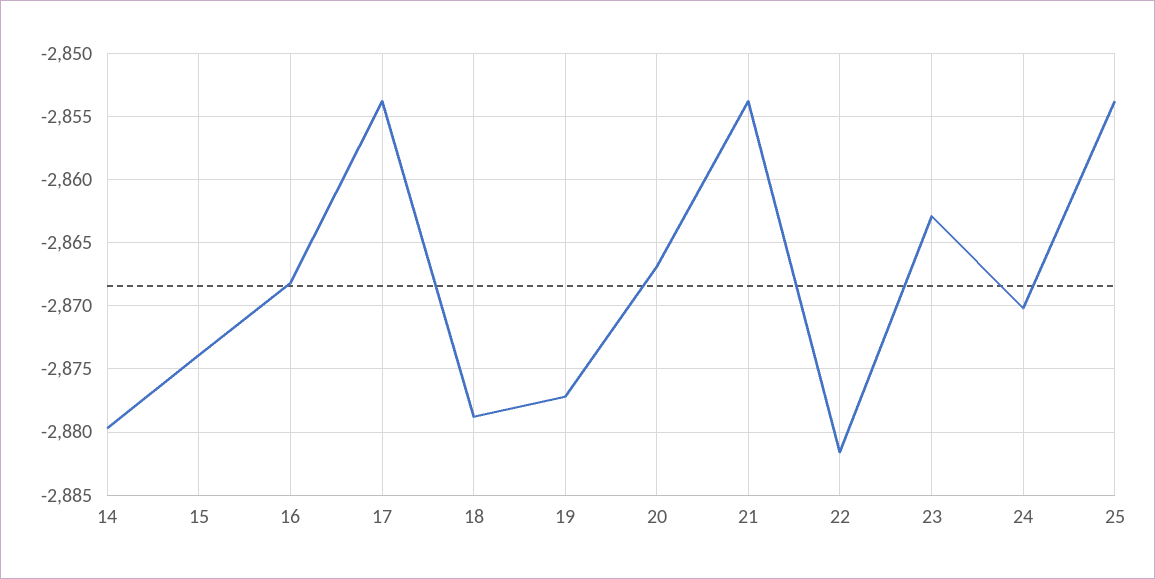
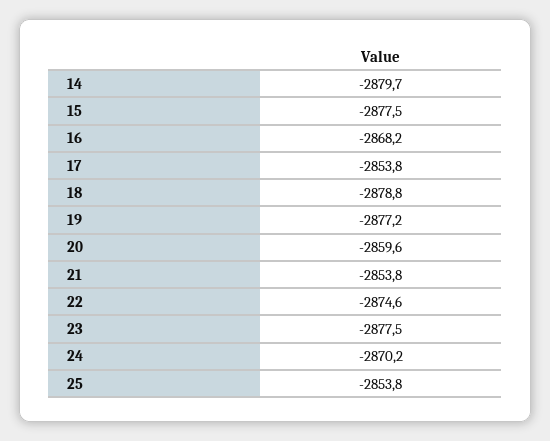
  {
    "14": -2879.7,
-   "15": -2874,
+   "15": -2877.5,
    "16": -2868.2,
    "17": -2853.8,
    "18": -2878.8,
    "19": -2877.2,
-   "20": -2867,
+   "20": -2859.6,
    "21": -2853.8,
-   "22": -2881.5,
+   "22": -2874.6,
-   "23": -2863,
+   "23": -2877.5,
    "24": -2870.2,
    "25": -2853.8
  }

